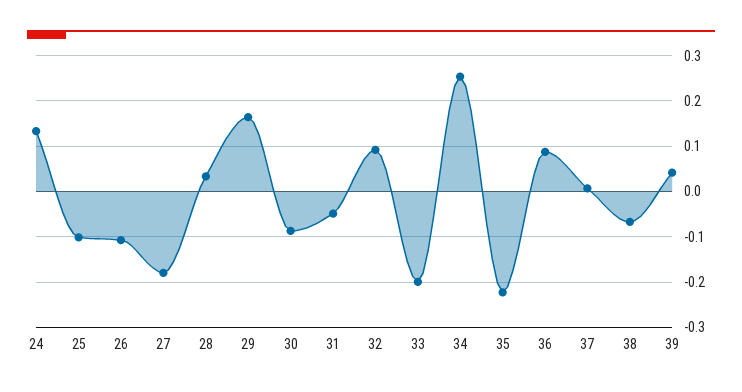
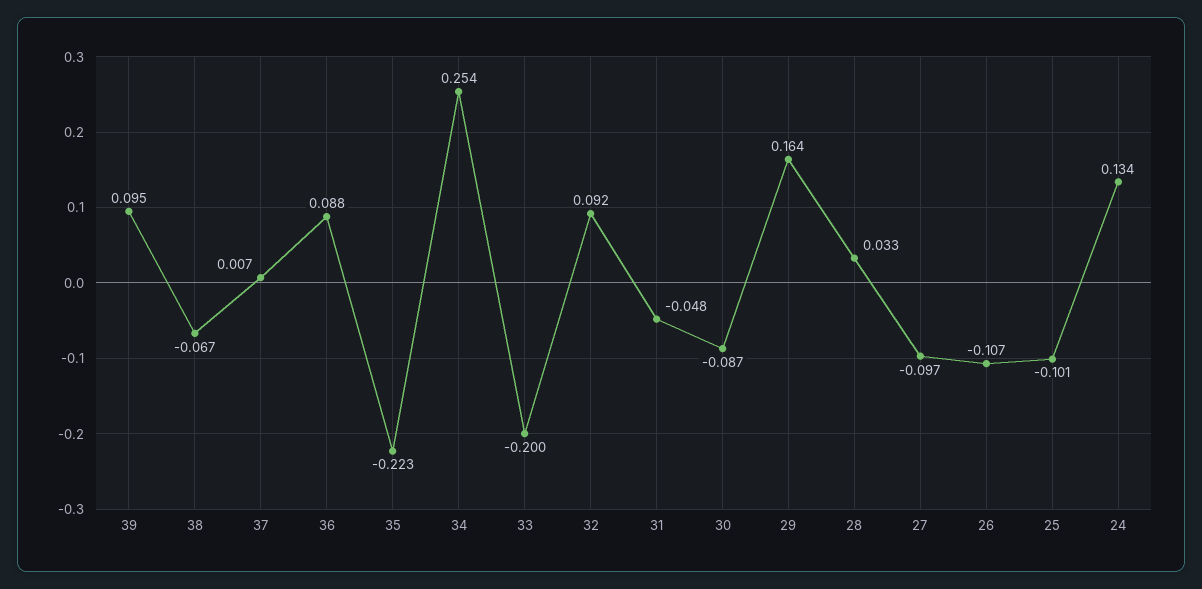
  {
    "24": 0.134,
    "25": -0.101,
    "26": -0.107,
-   "27": -0.18,
+   "27": -0.097,
    "28": 0.033,
    "29": 0.164,
    "30": -0.087,
    "31": -0.048,
    "32": 0.092,
    "33": -0.2,
    "34": 0.254,
    "35": -0.223,
    "36": 0.088,
    "37": 0.007,
    "38": -0.067,
-   "39": 0.04
+   "39": 0.095
  }

